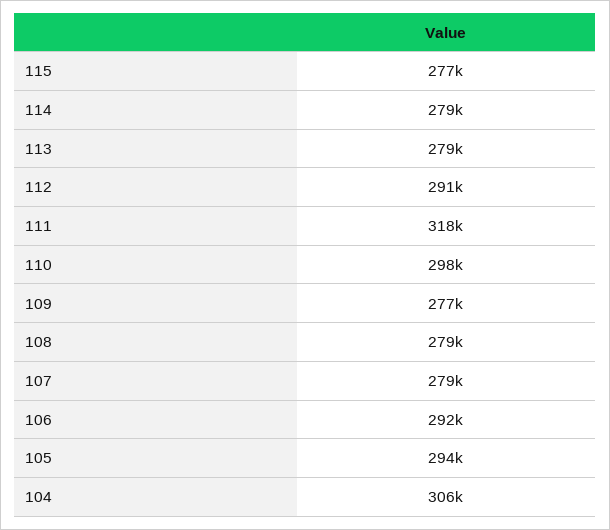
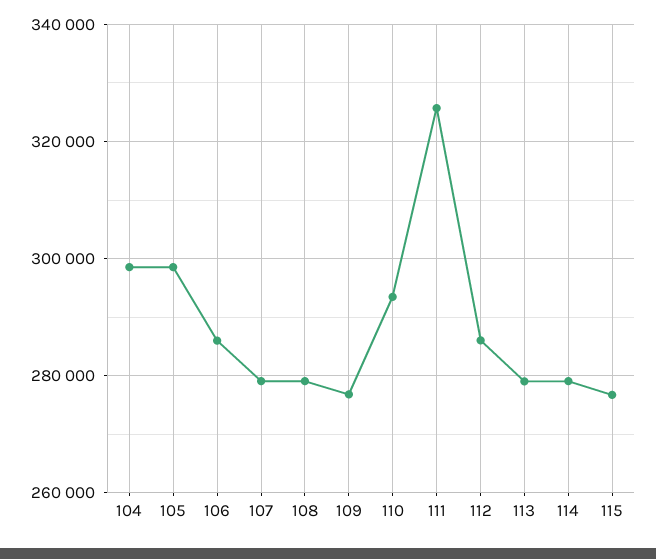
  {
    "115": 277000,
    "114": 279000,
    "113": 279000,
-   "112": 291000,
+   "112": 286000,
-   "111": 318000,
+   "111": 326000,
-   "110": 298000,
+   "110": 294000,
    "109": 277000,
    "108": 279000,
    "107": 279000,
-   "106": 292000,
+   "106": 286000,
-   "105": 294000,
+   "105": 298000,
-   "104": 306000
+   "104": 298000
  }

